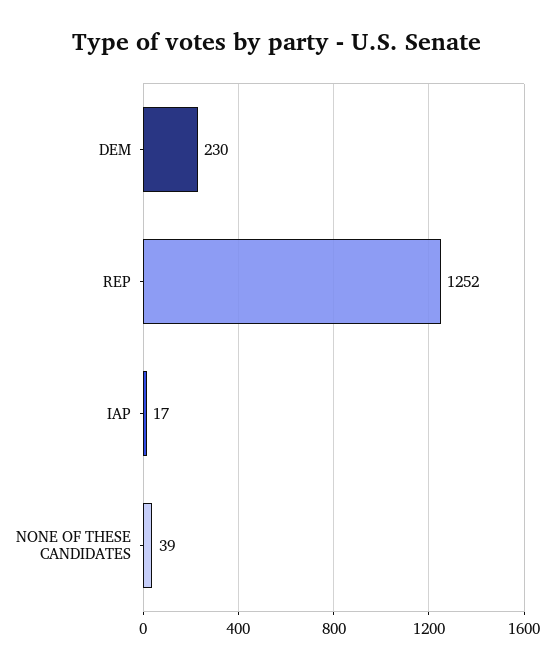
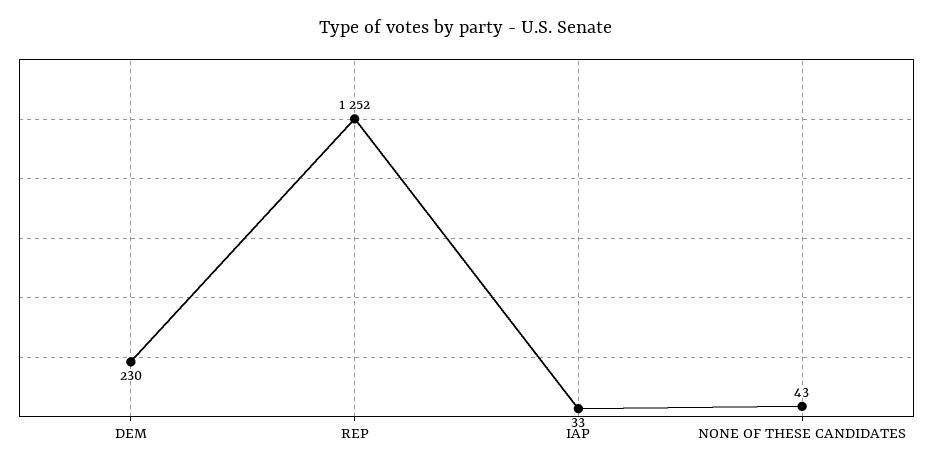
  {
    "DEM": 230,
    "REP": 1252,
-   "IAP": 17,
+   "IAP": 33,
-   "NONE OF THESE CANDIDATES": 39
+   "NONE OF THESE CANDIDATES": 43
  }

